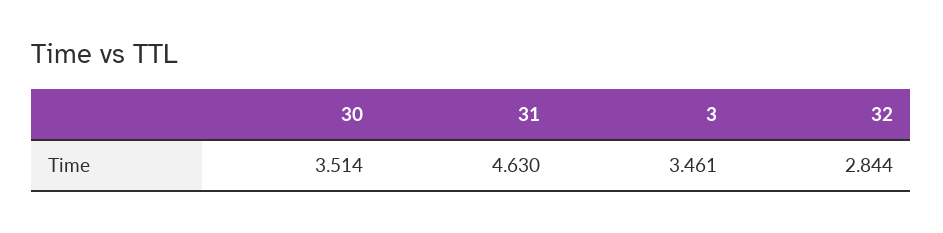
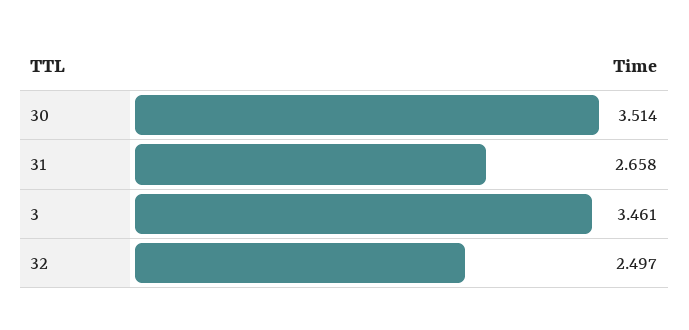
  {
    "30": 3.514,
-   "31": 4.63,
+   "31": 2.658,
    "3": 3.461,
-   "32": 2.844
+   "32": 2.497
  }

